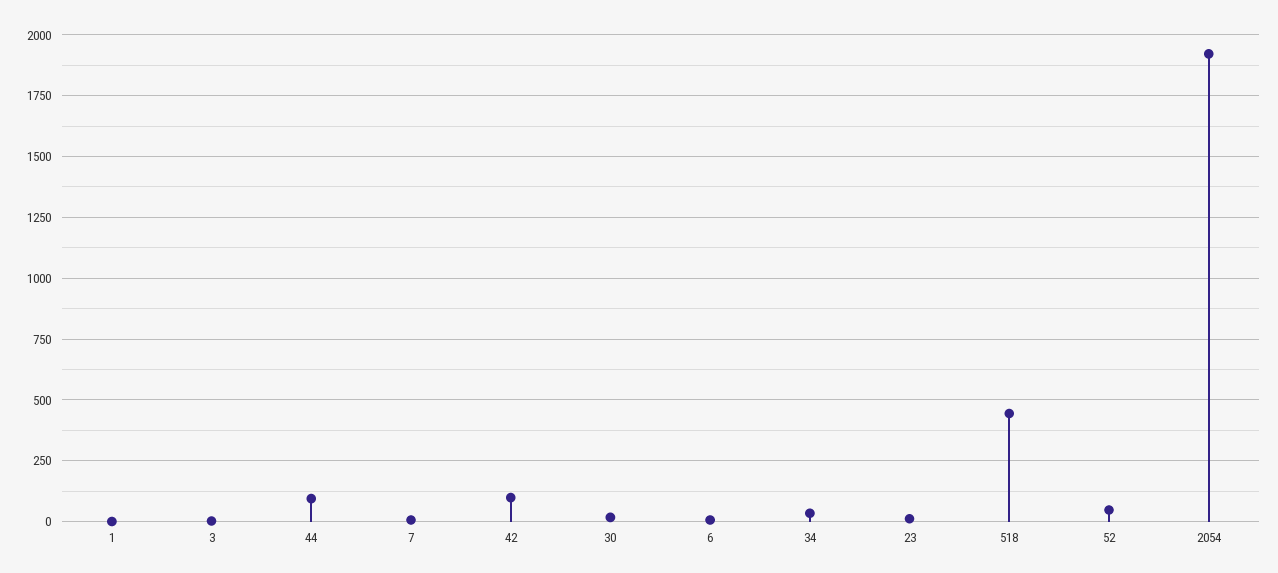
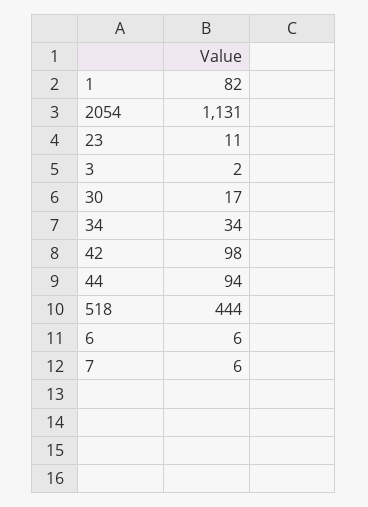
  {
-   "1": 0,
+   "1": 82,
    "3": 2,
    "44": 94,
    "7": 6,
    "42": 98,
    "30": 17,
    "6": 6,
    "34": 34,
    "23": 11,
    "518": 444,
-   "52": 50,
-   "2054": 1925
+   "2054": 1131
  }

